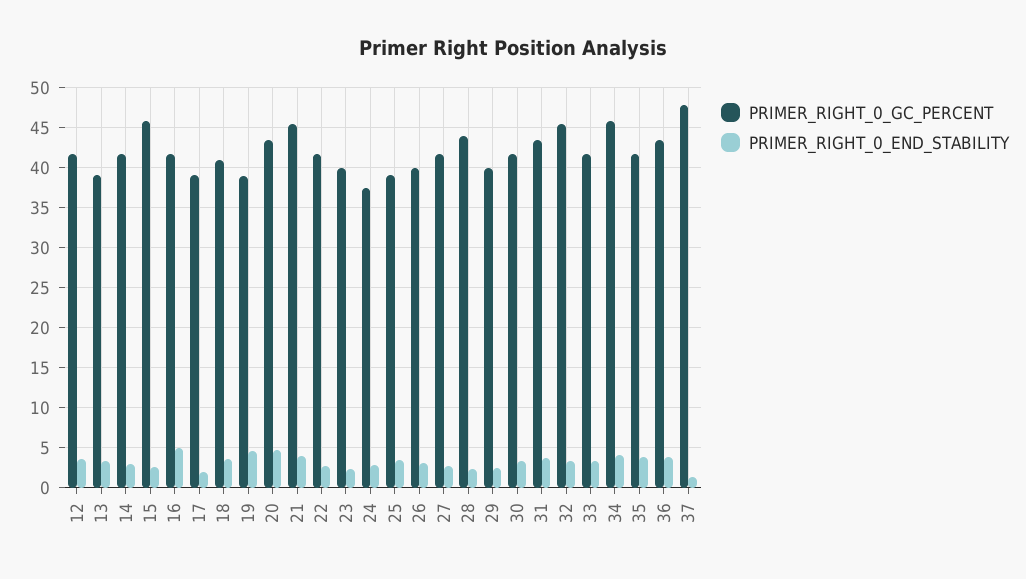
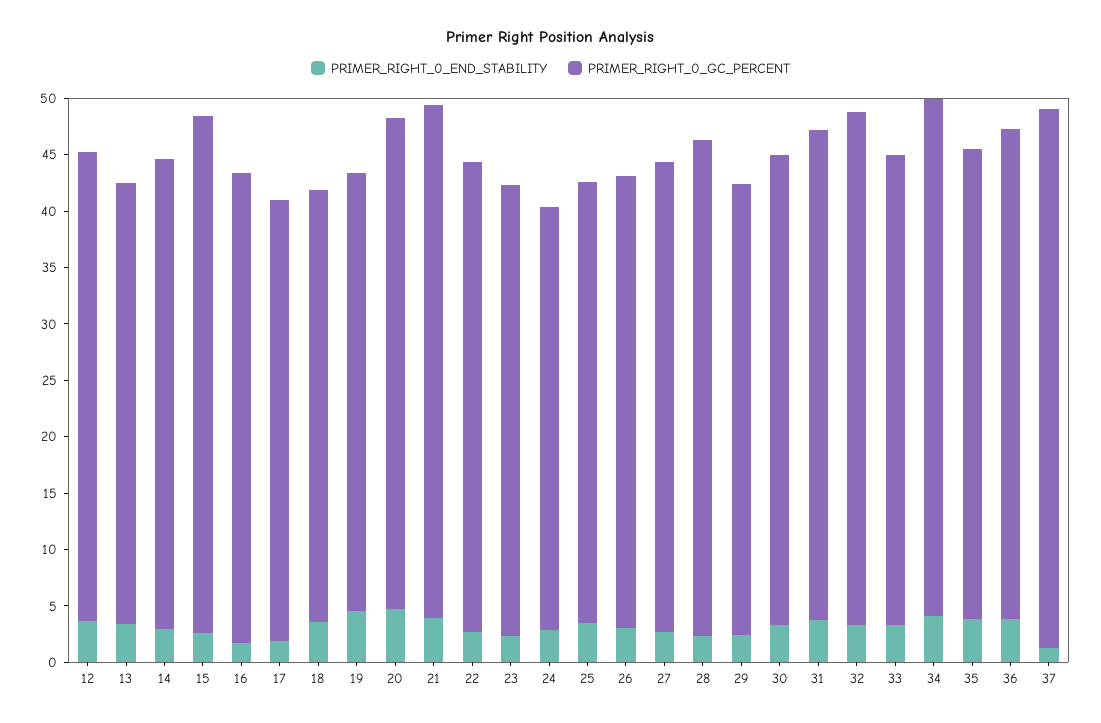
  {
    "PRIMER_RIGHT_0_GC_PERCENT": {
      "12": 42,
      "13": 39,
      "14": 42,
      "15": 46,
      "16": 42,
      "17": 39,
-     "18": 41,
+     "18": 38,
      "19": 39,
      "20": 43,
      "21": 45,
      "22": 42,
      "23": 40,
      "24": 38,
      "25": 39,
      "26": 40,
      "27": 42,
      "28": 44,
      "29": 40,
      "30": 42,
      "31": 43,
      "32": 45,
      "33": 42,
      "34": 46,
      "35": 42,
      "36": 43,
      "37": 48
    },
    "PRIMER_RIGHT_0_END_STABILITY": {
      "12": 4,
      "13": 3,
      "14": 3,
      "15": 3,
-     "16": 5,
+     "16": 2,
      "17": 2,
      "18": 4,
      "19": 5,
      "20": 5,
      "21": 4,
      "22": 3,
      "23": 2,
      "24": 3,
      "25": 4,
      "26": 3,
      "27": 3,
      "28": 2,
      "29": 2,
      "30": 3,
      "31": 4,
      "32": 3,
      "33": 3,
      "34": 4,
      "35": 4,
      "36": 4,
      "37": 1
    }
  }

